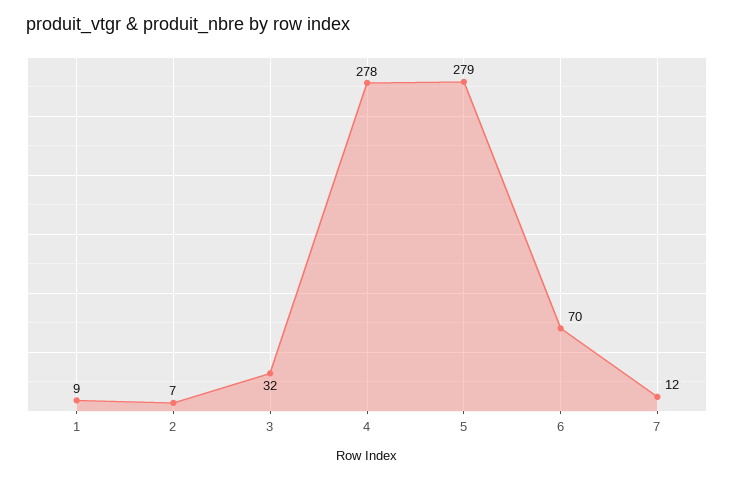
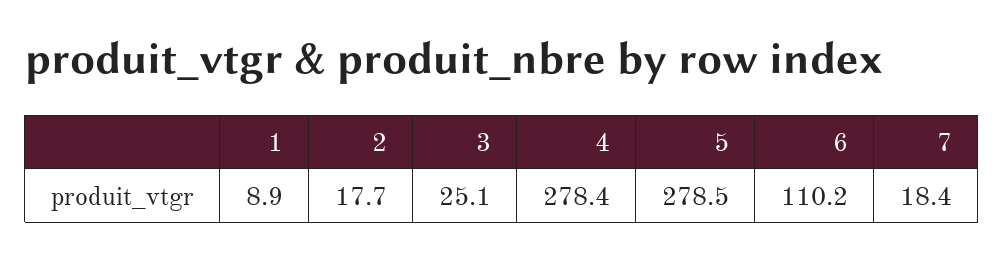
  {
    "1": 8.9,
-   "2": 7,
+   "2": 17.7,
-   "3": 32,
+   "3": 25.1,
    "4": 278.4,
    "5": 278.5,
-   "6": 70,
+   "6": 110.2,
-   "7": 12
+   "7": 18.4
  }

